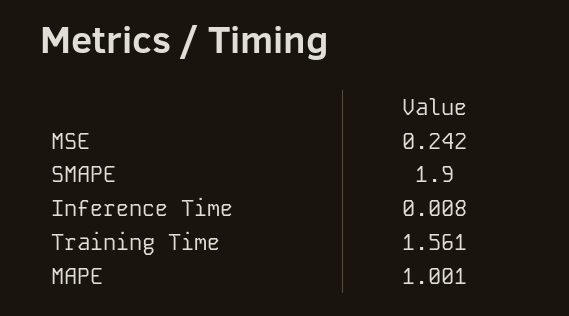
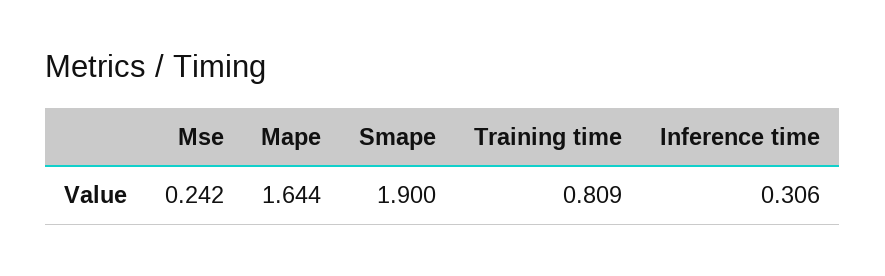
  {
    "MSE": 0.242,
    "SMAPE": 1.9,
-   "Inference Time": 0.008,
+   "Inference Time": 0.306,
-   "Training Time": 1.561,
+   "Training Time": 0.809,
-   "MAPE": 1.001
+   "MAPE": 1.644
  }

